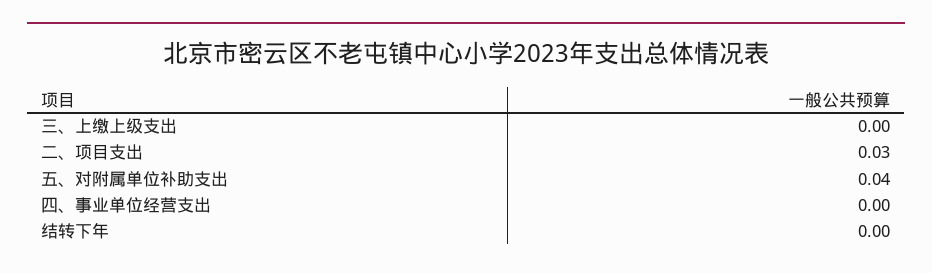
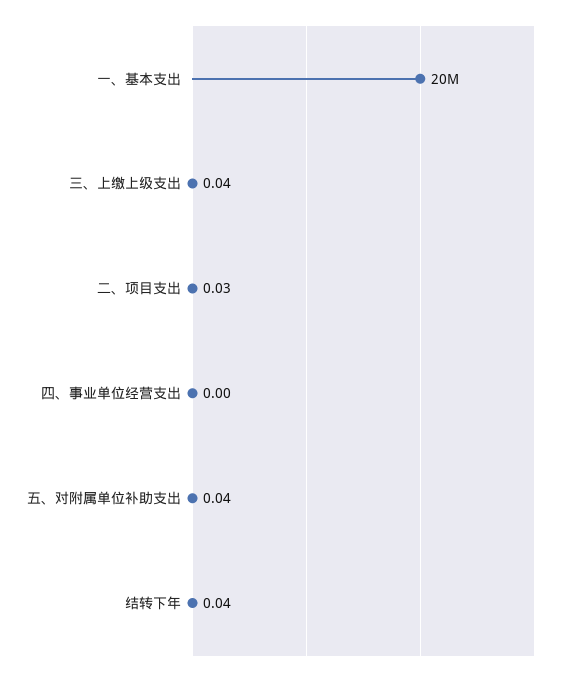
  {
-   "三、上缴上级支出": 0,
+   "三、上缴上级支出": 0.04,
    "二、项目支出": 0.03,
    "五、对附属单位补助支出": 0.04,
    "四、事业单位经营支出": 0,
-   "结转下年": 0
+   "结转下年": 0.04,
+   "一、基本支出": 20000000
  }

